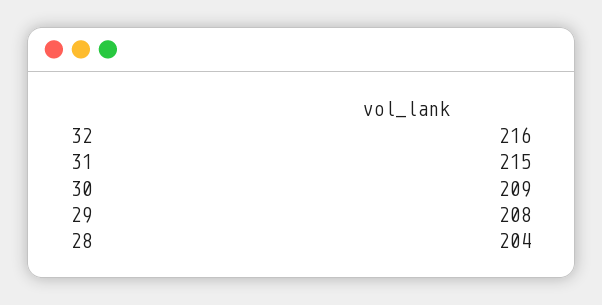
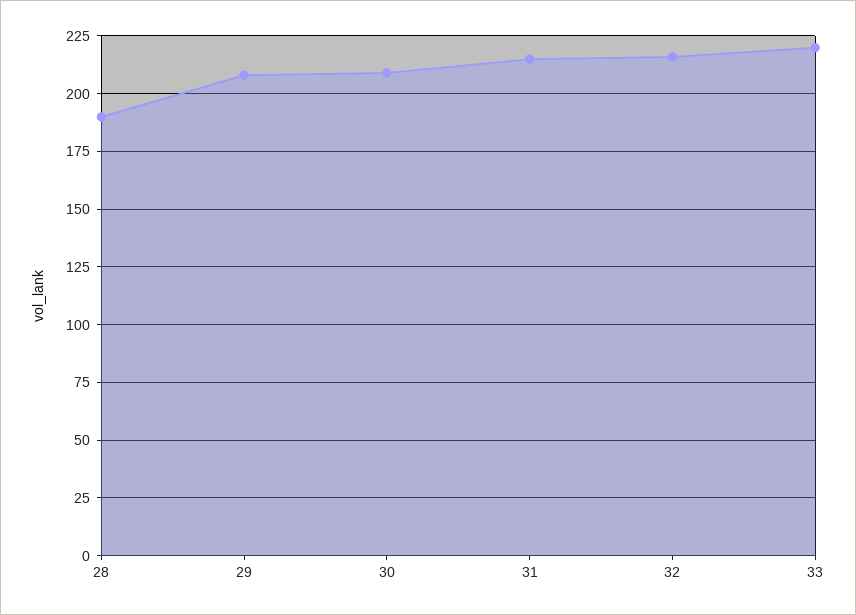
  {
    "32": 216,
    "31": 215,
    "30": 209,
    "29": 208,
-   "28": 204
+   "28": 190,
+   "33": 220
  }

